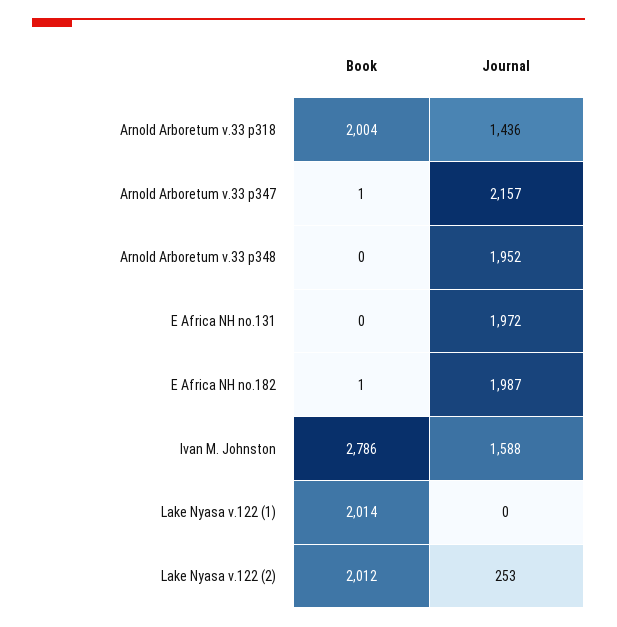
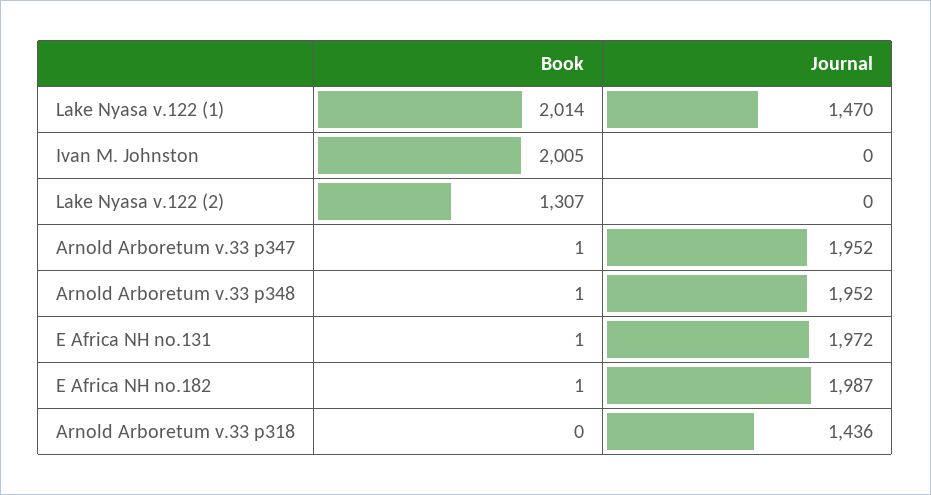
  {
    "Book": {
-     "Arnold Arboretum v.33 p318": 2004,
+     "Arnold Arboretum v.33 p318": 0,
      "Arnold Arboretum v.33 p347": 1,
-     "Arnold Arboretum v.33 p348": 0,
+     "Arnold Arboretum v.33 p348": 1,
-     "E Africa NH no.131": 0,
+     "E Africa NH no.131": 1,
      "E Africa NH no.182": 1,
-     "Ivan M. Johnston": 2786,
+     "Ivan M. Johnston": 2005,
      "Lake Nyasa v.122 (1)": 2014,
-     "Lake Nyasa v.122 (2)": 2012
+     "Lake Nyasa v.122 (2)": 1307
    },
    "Journal": {
      "Arnold Arboretum v.33 p318": 1436,
-     "Arnold Arboretum v.33 p347": 2157,
+     "Arnold Arboretum v.33 p347": 1952,
      "Arnold Arboretum v.33 p348": 1952,
      "E Africa NH no.131": 1972,
      "E Africa NH no.182": 1987,
-     "Ivan M. Johnston": 1588,
+     "Ivan M. Johnston": 0,
-     "Lake Nyasa v.122 (1)": 0,
+     "Lake Nyasa v.122 (1)": 1470,
-     "Lake Nyasa v.122 (2)": 253
+     "Lake Nyasa v.122 (2)": 0
    }
  }

